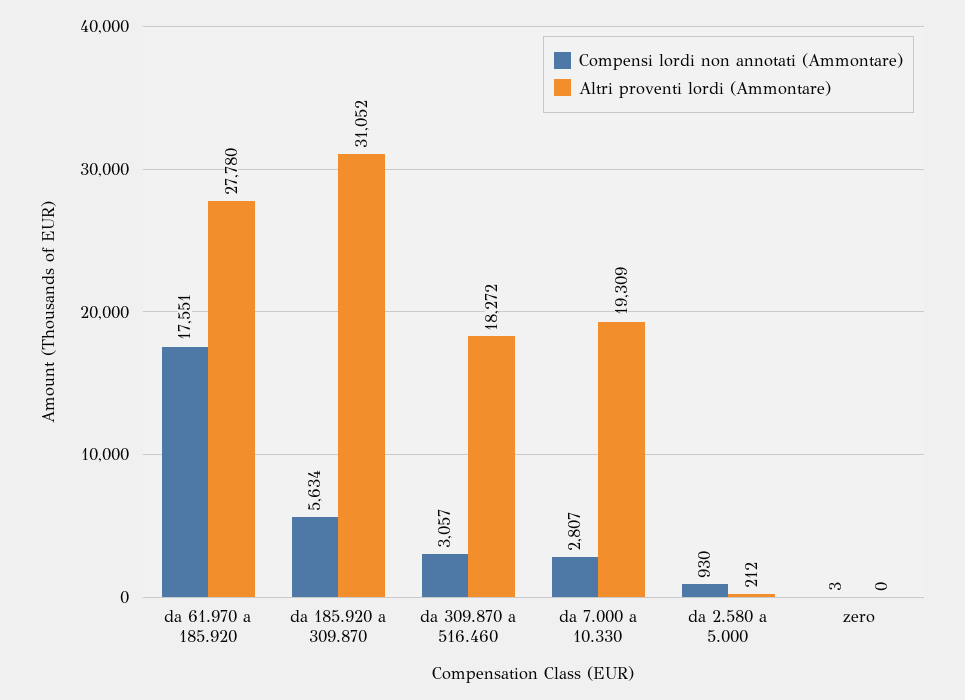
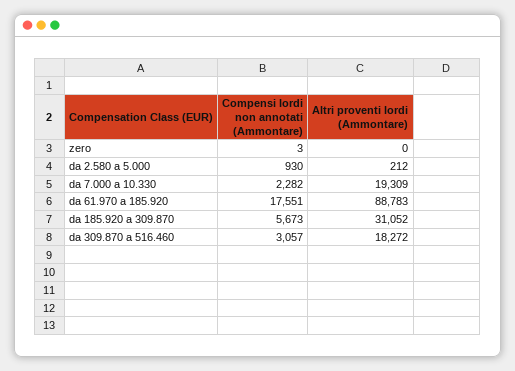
  {
    "Compensi lordi non annotati (Ammontare)": {
      "da 61.970 a 185.920": 17551,
-     "da 185.920 a 309.870": 5634,
+     "da 185.920 a 309.870": 5673,
      "da 309.870 a 516.460": 3057,
-     "da 7.000 a 10.330": 2807,
+     "da 7.000 a 10.330": 2282,
      "da 2.580 a 5.000": 930,
      "zero": 3
    },
    "Altri proventi lordi (Ammontare)": {
-     "da 61.970 a 185.920": 27780,
+     "da 61.970 a 185.920": 88783,
      "da 185.920 a 309.870": 31052,
      "da 309.870 a 516.460": 18272,
      "da 7.000 a 10.330": 19309,
      "da 2.580 a 5.000": 212,
      "zero": 0
    }
  }

